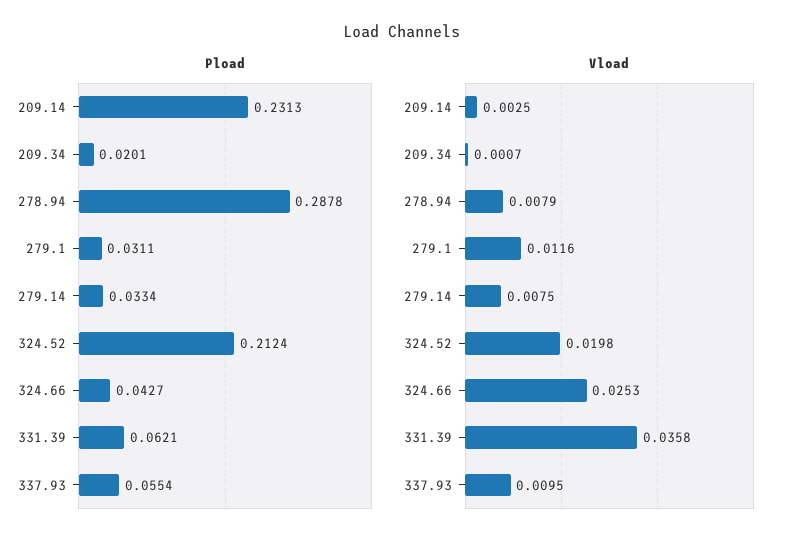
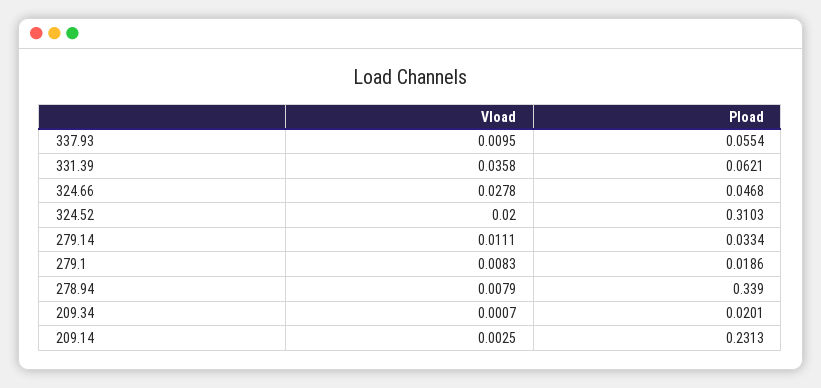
  {
    "Pload": {
      "209.14": 0.2313,
      "209.34": 0.0201,
-     "278.94": 0.2878,
+     "278.94": 0.339,
-     "279.1": 0.0311,
+     "279.1": 0.0186,
      "279.14": 0.0334,
-     "324.52": 0.2124,
+     "324.52": 0.3103,
-     "324.66": 0.0427,
+     "324.66": 0.0468,
      "331.39": 0.0621,
      "337.93": 0.0554
    },
    "Vload": {
      "209.14": 0.0025,
      "209.34": 0.0007,
      "278.94": 0.0079,
-     "279.1": 0.0116,
+     "279.1": 0.0083,
-     "279.14": 0.0075,
+     "279.14": 0.0111,
-     "324.52": 0.0198,
+     "324.52": 0.02,
-     "324.66": 0.0253,
+     "324.66": 0.0278,
      "331.39": 0.0358,
      "337.93": 0.0095
    }
  }

